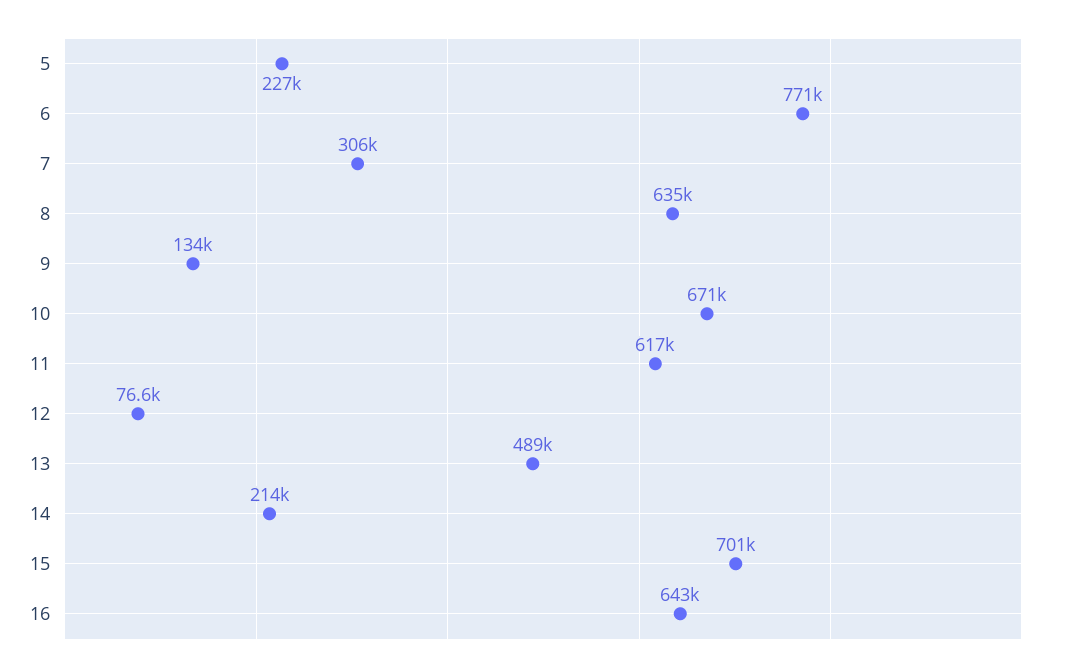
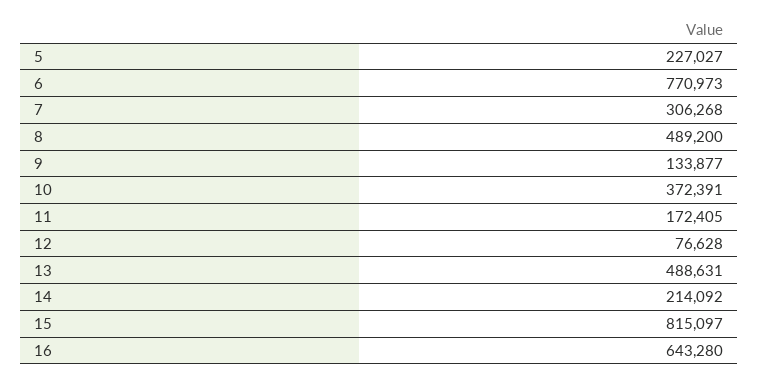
  {
    "5": 227027,
    "6": 770973,
    "7": 306268,
-   "8": 635000,
+   "8": 489200,
    "9": 133877,
-   "10": 671000,
+   "10": 372391,
-   "11": 617000,
+   "11": 172405,
    "12": 76628,
    "13": 488631,
    "14": 214092,
-   "15": 701000,
+   "15": 815097,
    "16": 643280
  }

